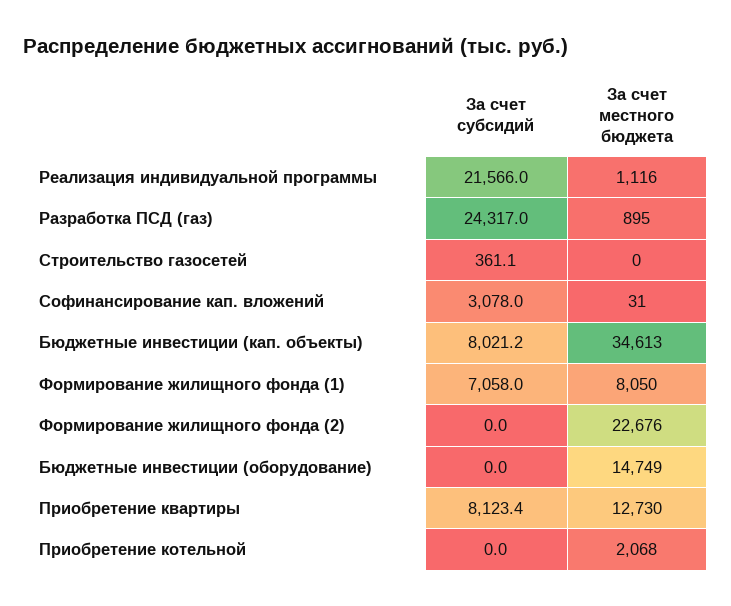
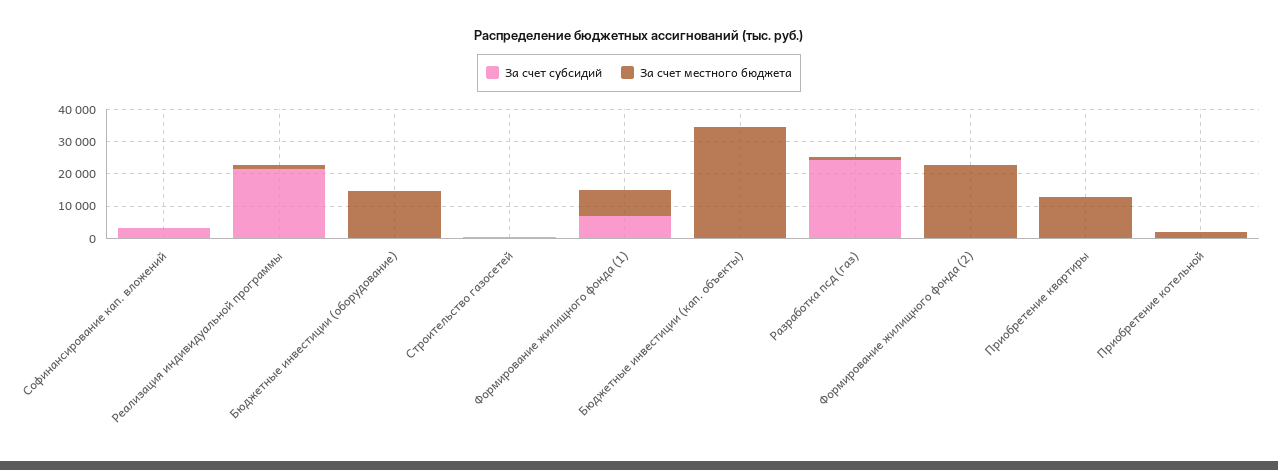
  {
    "За счет субсидий": {
      "Реализация индивидуальной программы": 21566,
      "Разработка ПСД (газ)": 24317,
      "Строительство газосетей": 361.1,
      "Софинансирование кап. вложений": 3078,
-     "Бюджетные инвестиции (кап. объекты)": 8021.2,
+     "Бюджетные инвестиции (кап. объекты)": 0,
      "Формирование жилищного фонда (1)": 7058,
      "Формирование жилищного фонда (2)": 0,
      "Бюджетные инвестиции (оборудование)": 0,
-     "Приобретение квартиры": 8123.4,
+     "Приобретение квартиры": 0,
      "Приобретение котельной": 0
    },
    "За счет местного бюджета": {
      "Реализация индивидуальной программы": 1116,
      "Разработка ПСД (газ)": 895,
      "Строительство газосетей": 0,
      "Софинансирование кап. вложений": 31,
      "Бюджетные инвестиции (кап. объекты)": 34613,
      "Формирование жилищного фонда (1)": 8050,
      "Формирование жилищного фонда (2)": 22676,
      "Бюджетные инвестиции (оборудование)": 14749,
      "Приобретение квартиры": 12730,
      "Приобретение котельной": 2068
    }
  }

